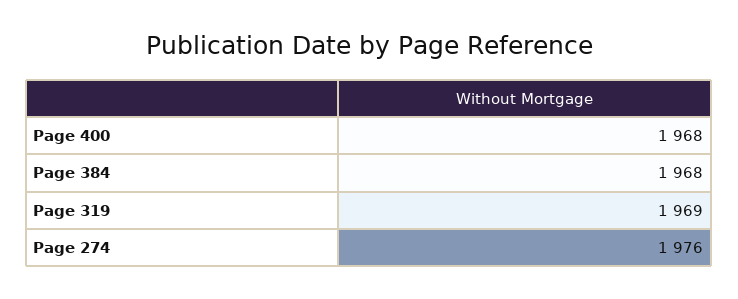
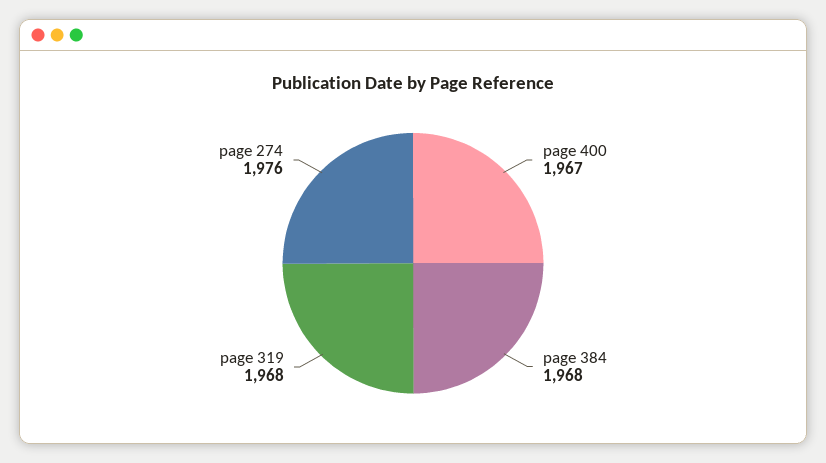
  {
-   "Page 400": 1968,
+   "Page 400": 1967,
    "Page 384": 1968,
-   "Page 319": 1969,
+   "Page 319": 1968,
    "Page 274": 1976
  }

